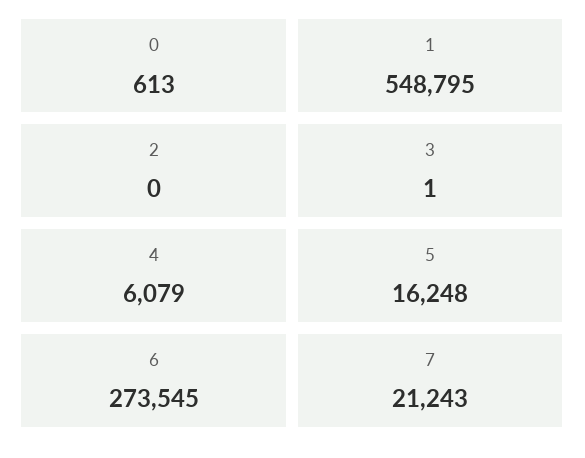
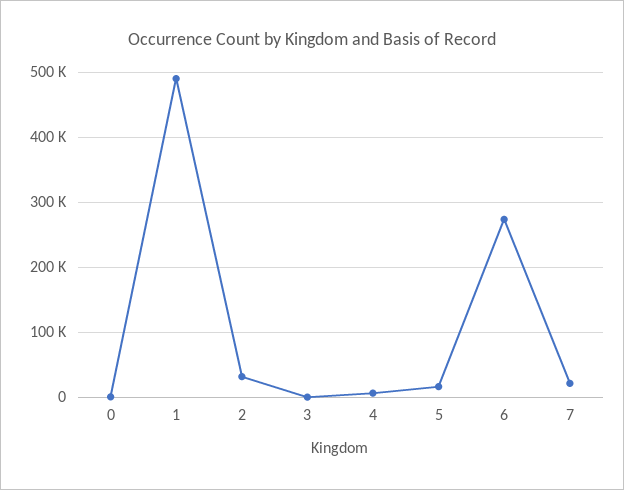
  {
    "0": 613,
-   "1": 548795,
+   "1": 490000,
-   "2": 0,
+   "2": 30000,
    "3": 1,
    "4": 6079,
    "5": 16248,
    "6": 273545,
    "7": 21243
  }

